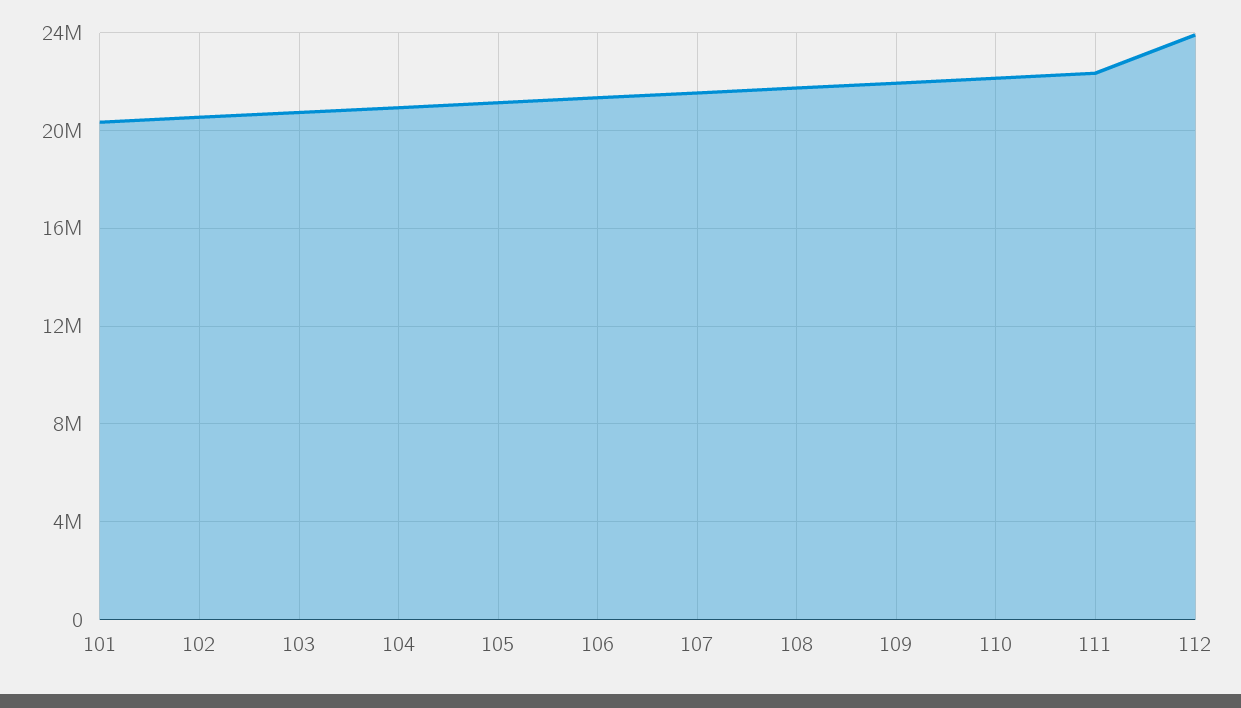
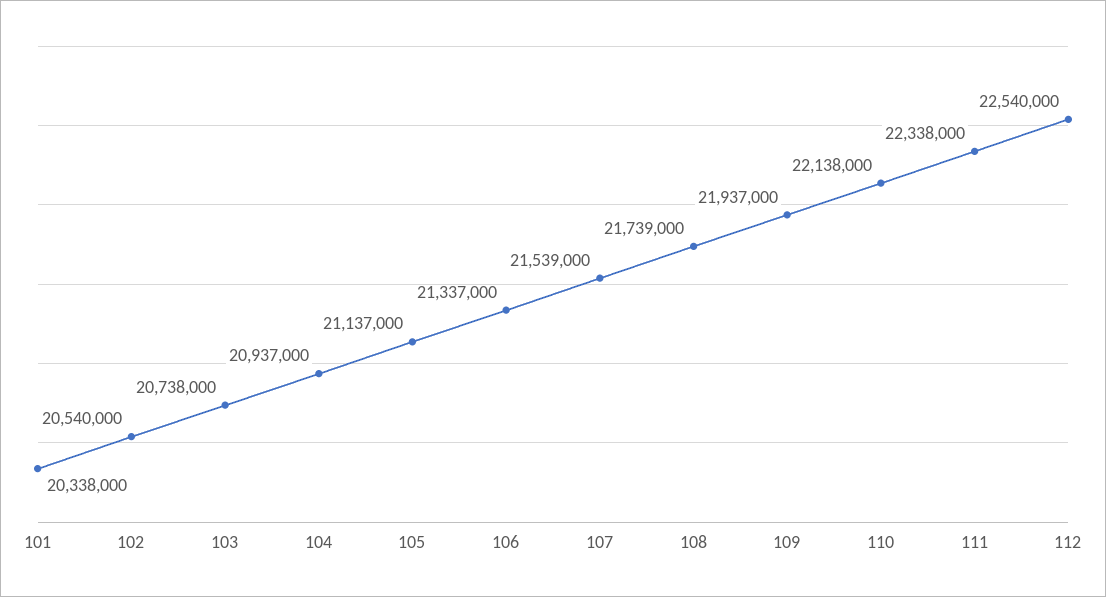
  {
    "101": 20338000,
    "102": 20540000,
    "103": 20738000,
    "104": 20937000,
    "105": 21137000,
    "106": 21337000,
    "107": 21539000,
    "108": 21739000,
    "109": 21937000,
    "110": 22138000,
    "111": 22338000,
-   "112": 24000000
+   "112": 22540000
  }

